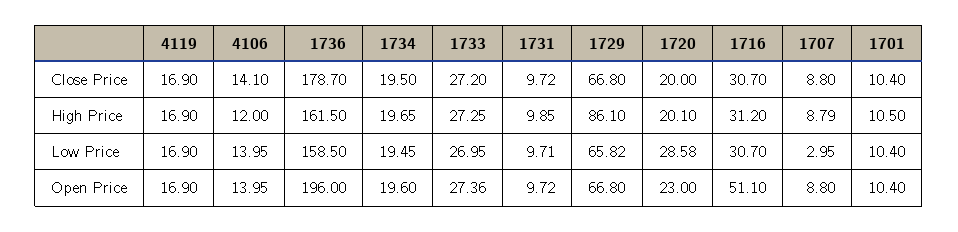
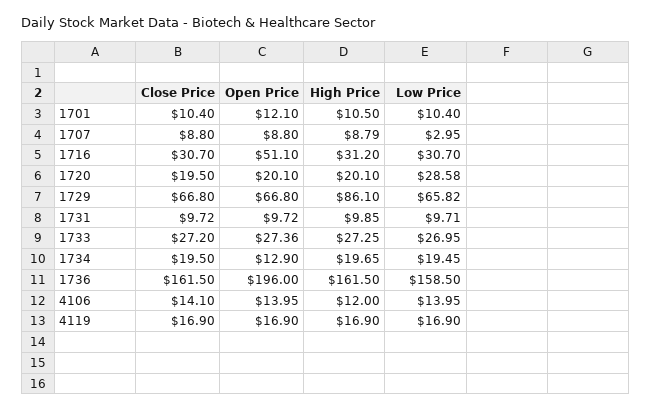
  {
    "4119": {
      "Close Price": 16.9,
      "High Price": 16.9,
      "Low Price": 16.9,
      "Open Price": 16.9
    },
    "4106": {
      "Close Price": 14.1,
      "High Price": 12,
      "Low Price": 13.95,
      "Open Price": 13.95
    },
    "1736": {
-     "Close Price": 178.7,
+     "Close Price": 161.5,
      "High Price": 161.5,
      "Low Price": 158.5,
      "Open Price": 196
    },
    "1734": {
      "Close Price": 19.5,
      "High Price": 19.65,
      "Low Price": 19.45,
-     "Open Price": 19.6
+     "Open Price": 12.9
    },
    "1733": {
      "Close Price": 27.2,
      "High Price": 27.25,
      "Low Price": 26.95,
      "Open Price": 27.36
    },
    "1731": {
      "Close Price": 9.72,
      "High Price": 9.85,
      "Low Price": 9.71,
      "Open Price": 9.72
    },
    "1729": {
      "Close Price": 66.8,
      "High Price": 86.1,
      "Low Price": 65.82,
      "Open Price": 66.8
    },
    "1720": {
-     "Close Price": 20,
+     "Close Price": 19.5,
      "High Price": 20.1,
      "Low Price": 28.58,
-     "Open Price": 23
+     "Open Price": 20.1
    },
    "1716": {
      "Close Price": 30.7,
      "High Price": 31.2,
      "Low Price": 30.7,
      "Open Price": 51.1
    },
    "1707": {
      "Close Price": 8.8,
      "High Price": 8.79,
      "Low Price": 2.95,
      "Open Price": 8.8
    },
    "1701": {
      "Close Price": 10.4,
      "High Price": 10.5,
      "Low Price": 10.4,
-     "Open Price": 10.4
+     "Open Price": 12.1
    }
  }

